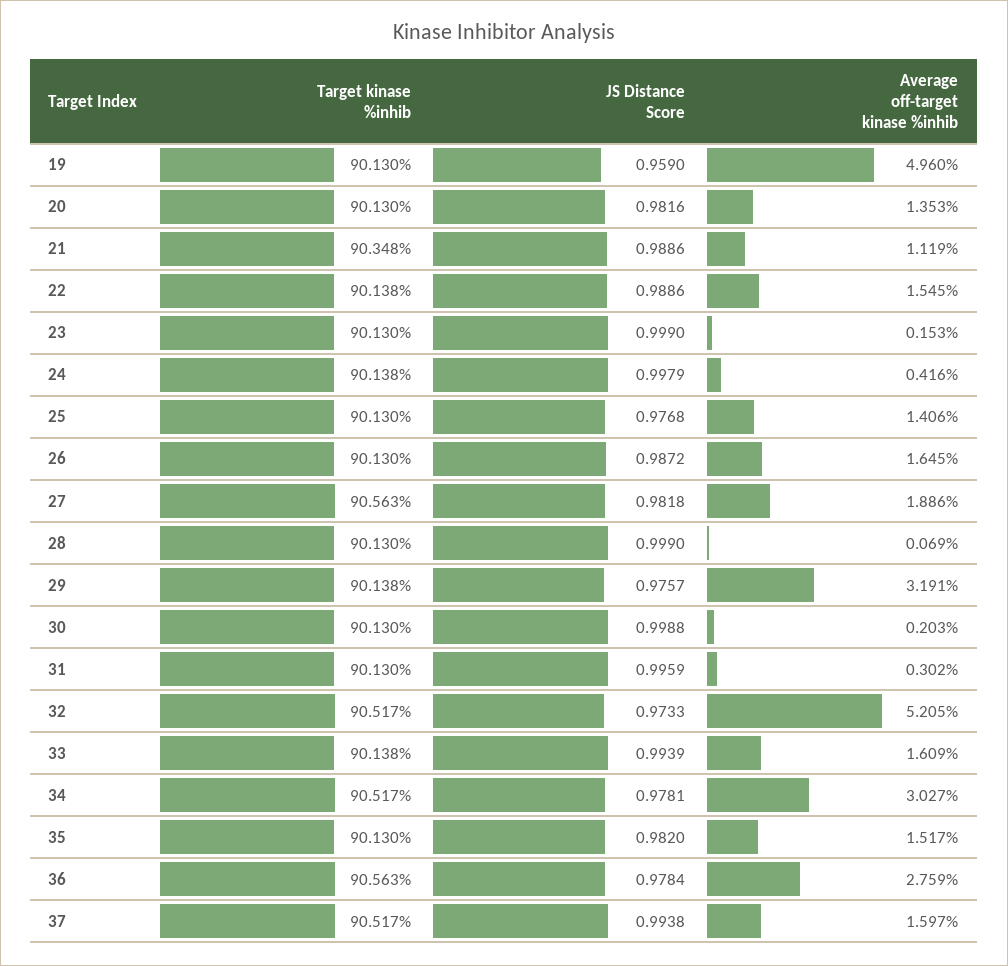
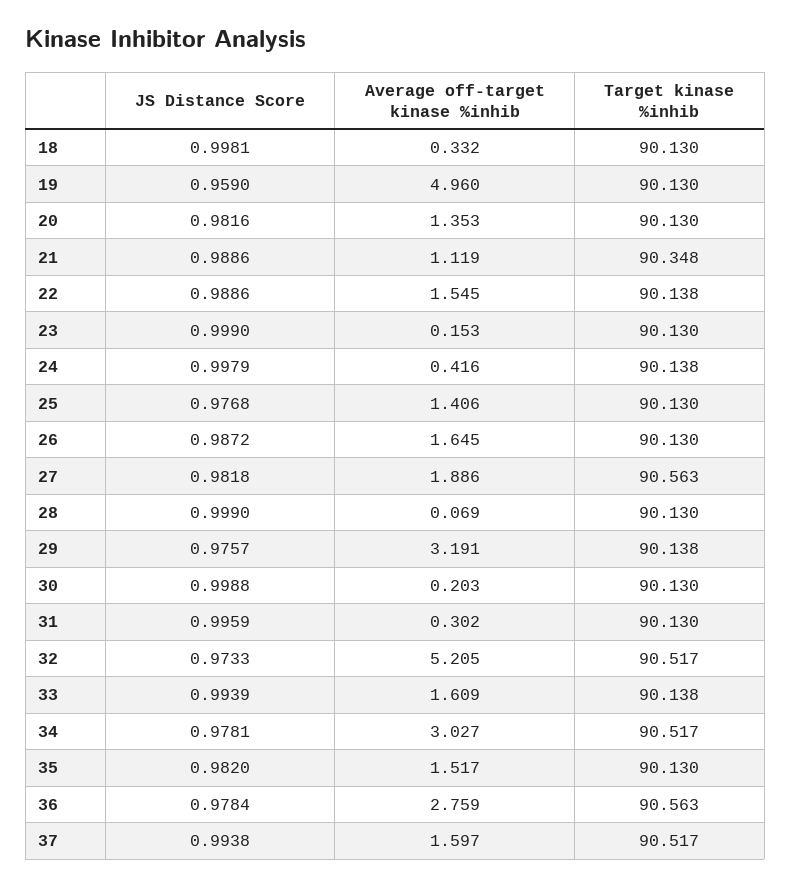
  {
    "Target kinase %inhib": {
      "19": 90.13,
      "20": 90.13,
      "21": 90.348,
      "22": 90.138,
      "23": 90.13,
      "24": 90.138,
      "25": 90.13,
      "26": 90.13,
      "27": 90.563,
      "28": 90.13,
      "29": 90.138,
      "30": 90.13,
      "31": 90.13,
      "32": 90.517,
      "33": 90.138,
      "34": 90.517,
      "35": 90.13,
      "36": 90.563,
-     "37": 90.517
+     "37": 90.517,
+     "18": 90.13
    },
    "JS Distance Score": {
      "19": 0.959,
      "20": 0.9816,
      "21": 0.9886,
      "22": 0.9886,
      "23": 0.999,
      "24": 0.9979,
      "25": 0.9768,
      "26": 0.9872,
      "27": 0.9818,
      "28": 0.999,
      "29": 0.9757,
      "30": 0.9988,
      "31": 0.9959,
      "32": 0.9733,
      "33": 0.9939,
      "34": 0.9781,
      "35": 0.982,
      "36": 0.9784,
-     "37": 0.9938
+     "37": 0.9938,
+     "18": 0.9981
    },
    "Average off-target kinase %inhib": {
      "19": 4.96,
      "20": 1.353,
      "21": 1.119,
      "22": 1.545,
      "23": 0.153,
      "24": 0.416,
      "25": 1.406,
      "26": 1.645,
      "27": 1.886,
      "28": 0.069,
      "29": 3.191,
      "30": 0.203,
      "31": 0.302,
      "32": 5.205,
      "33": 1.609,
      "34": 3.027,
      "35": 1.517,
      "36": 2.759,
-     "37": 1.597
+     "37": 1.597,
+     "18": 0.332
    }
  }

